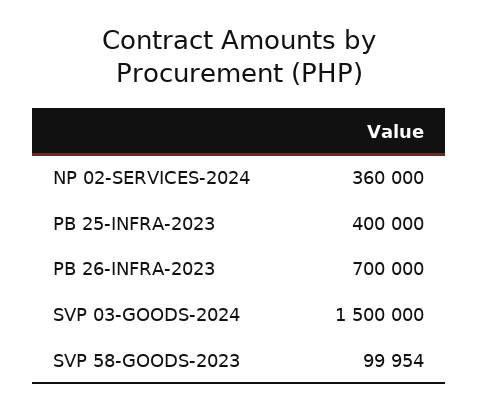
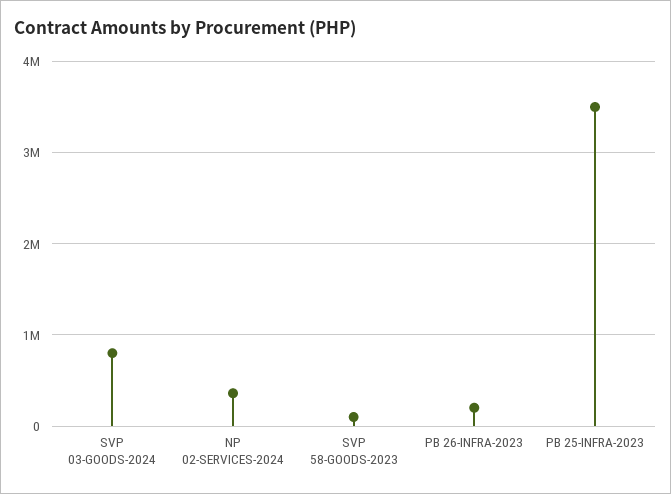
  {
    "NP 02-SERVICES-2024": 360000,
-   "PB 25-INFRA-2023": 400000,
+   "PB 25-INFRA-2023": 3500000,
-   "PB 26-INFRA-2023": 700000,
+   "PB 26-INFRA-2023": 200000,
-   "SVP 03-GOODS-2024": 1500000,
+   "SVP 03-GOODS-2024": 800000,
    "SVP 58-GOODS-2023": 99954
  }

